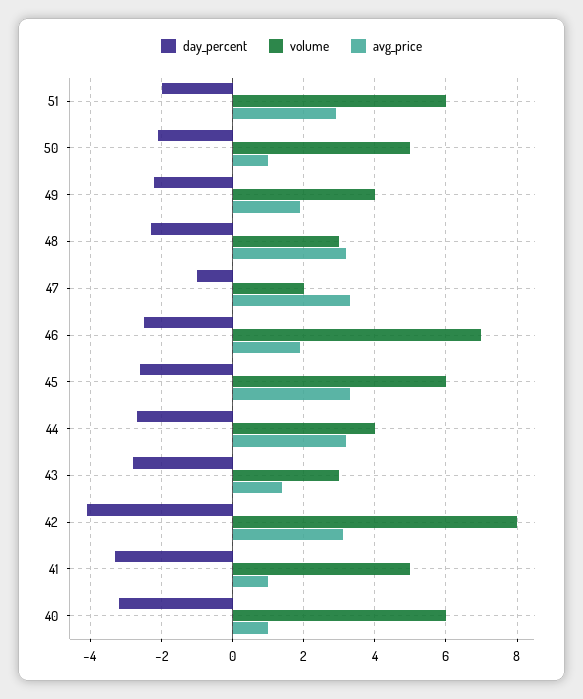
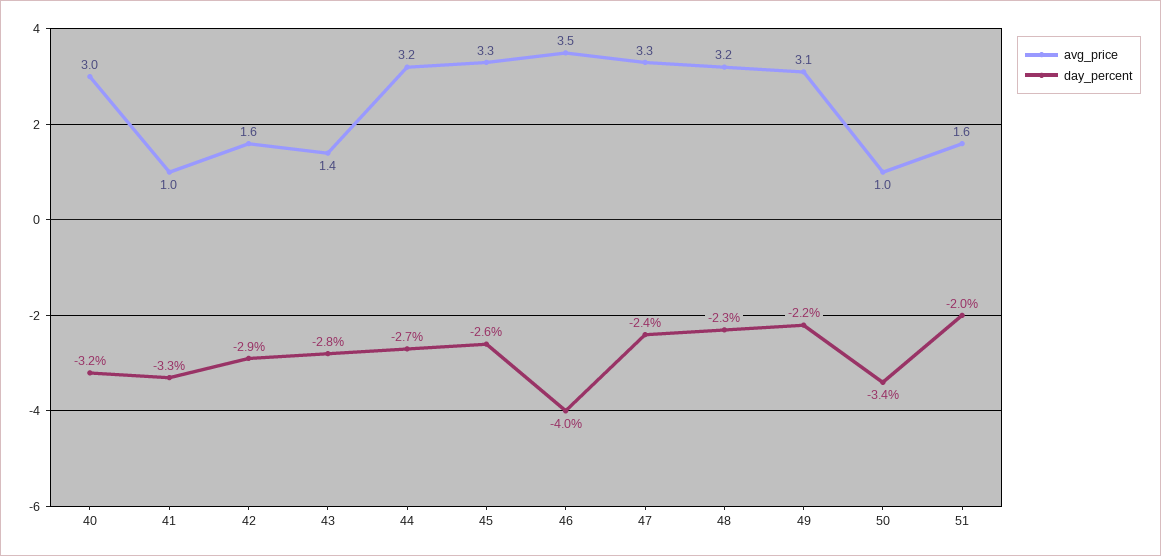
  {
    "day_percent": {
      "51": -2,
-     "50": -2,
+     "50": -3.4,
      "49": -2.2,
      "48": -2.3,
-     "47": -1,
+     "47": -2.4,
-     "46": -2.5,
+     "46": -4,
      "45": -2.6,
      "44": -2.7,
      "43": -2.8,
-     "42": -4,
+     "42": -2.9,
      "41": -3.3,
      "40": -3.2
    },
-   "volume": {
-     "51": 6,
-     "50": 5,
-     "49": 4,
-     "48": 3,
-     "47": 2,
-     "46": 7,
-     "45": 6,
-     "44": 4,
-     "43": 3,
-     "42": 8,
-     "41": 5,
-     "40": 6
-   },
    "avg_price": {
-     "51": 3,
+     "51": 1.6,
      "50": 1,
-     "49": 2,
+     "49": 3.1,
      "48": 3.2,
      "47": 3.3,
-     "46": 2,
+     "46": 3.5,
      "45": 3.3,
      "44": 3.2,
      "43": 1.4,
-     "42": 3,
+     "42": 1.6,
      "41": 1,
-     "40": 1
+     "40": 3
    }
  }

